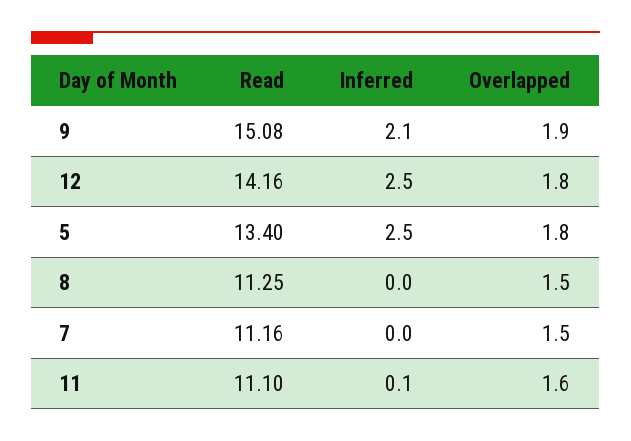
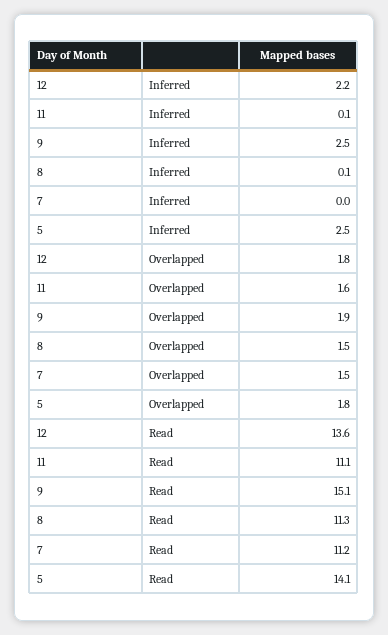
  {
    "Read": {
      "9": 15.08,
-     "12": 14.16,
+     "12": 13.6,
-     "5": 13.4,
+     "5": 14.1,
      "8": 11.25,
      "7": 11.16,
      "11": 11.1
    },
    "Inferred": {
-     "9": 2.1,
+     "9": 2.5,
-     "12": 2.5,
+     "12": 2.2,
      "5": 2.5,
-     "8": 0,
+     "8": 0.1,
      "7": 0,
      "11": 0.1
    },
    "Overlapped": {
      "9": 1.9,
      "12": 1.8,
      "5": 1.8,
      "8": 1.5,
      "7": 1.5,
      "11": 1.6
    }
  }

